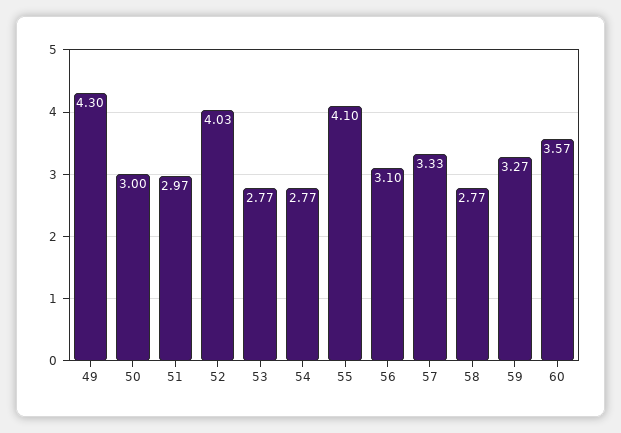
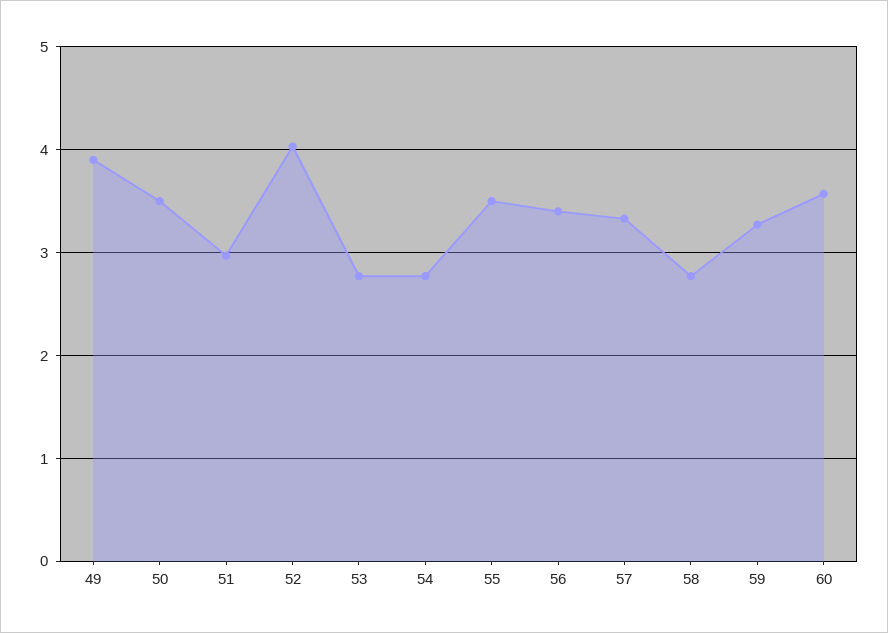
  {
-   "49": 4.3,
+   "49": 3.9,
-   "50": 3,
+   "50": 3.5,
    "51": 2.97,
    "52": 4.03,
    "53": 2.77,
    "54": 2.77,
-   "55": 4.1,
+   "55": 3.5,
-   "56": 3.1,
+   "56": 3.4,
    "57": 3.33,
    "58": 2.77,
    "59": 3.27,
    "60": 3.57
  }

